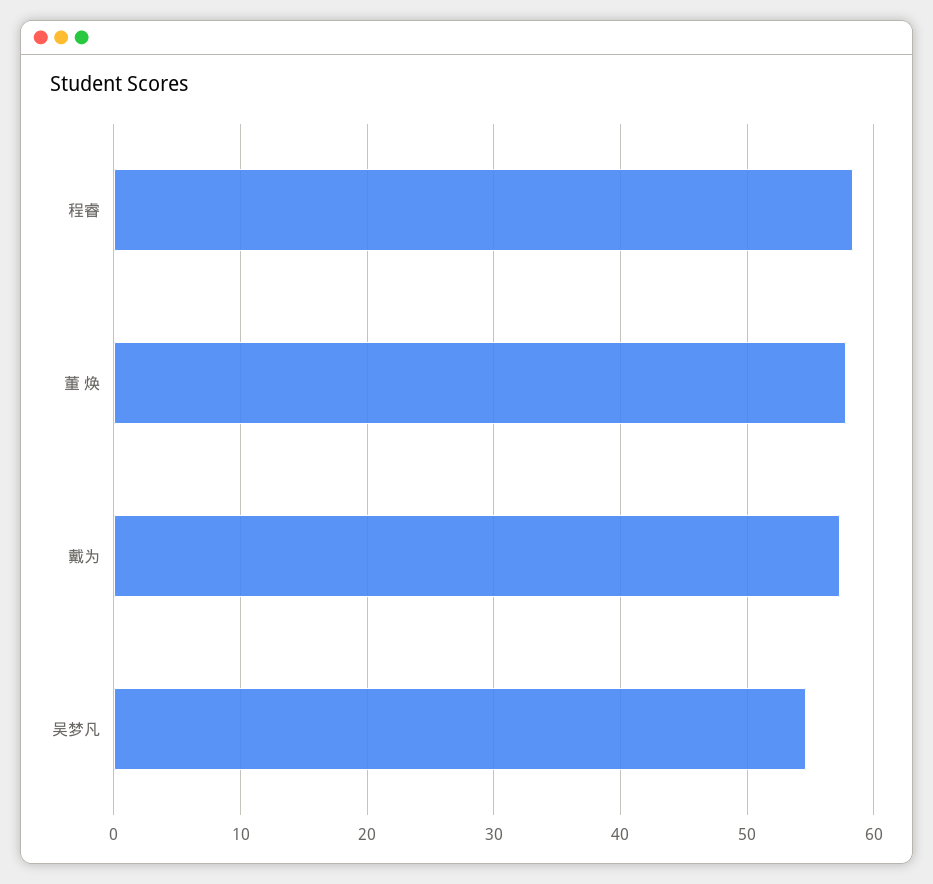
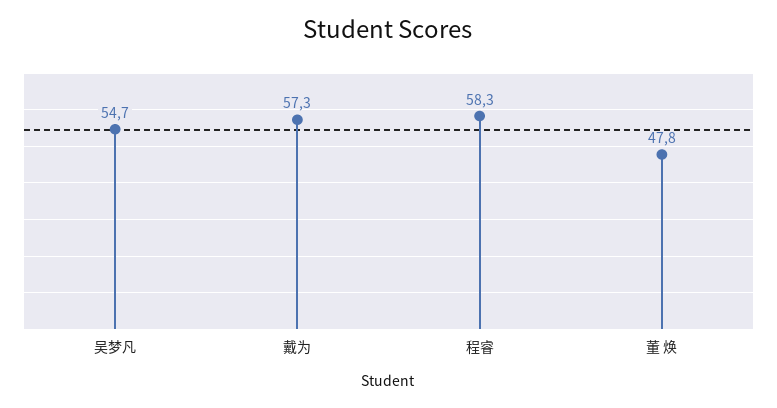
  {
    "程睿": 58.3,
-   "董 焕": 58,
+   "董 焕": 47.8,
    "戴为": 57.3,
    "吴梦凡": 54.7
  }

